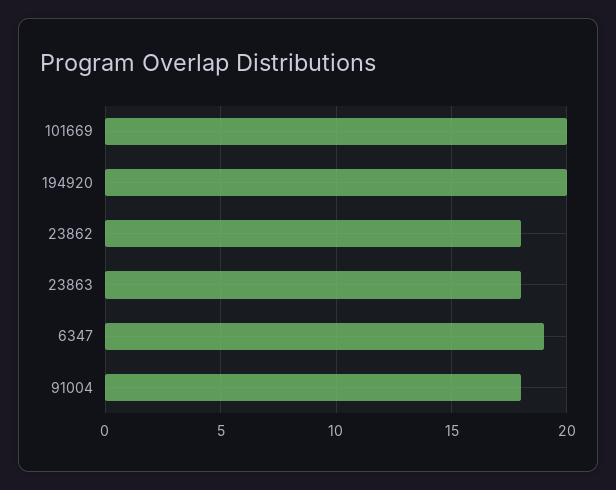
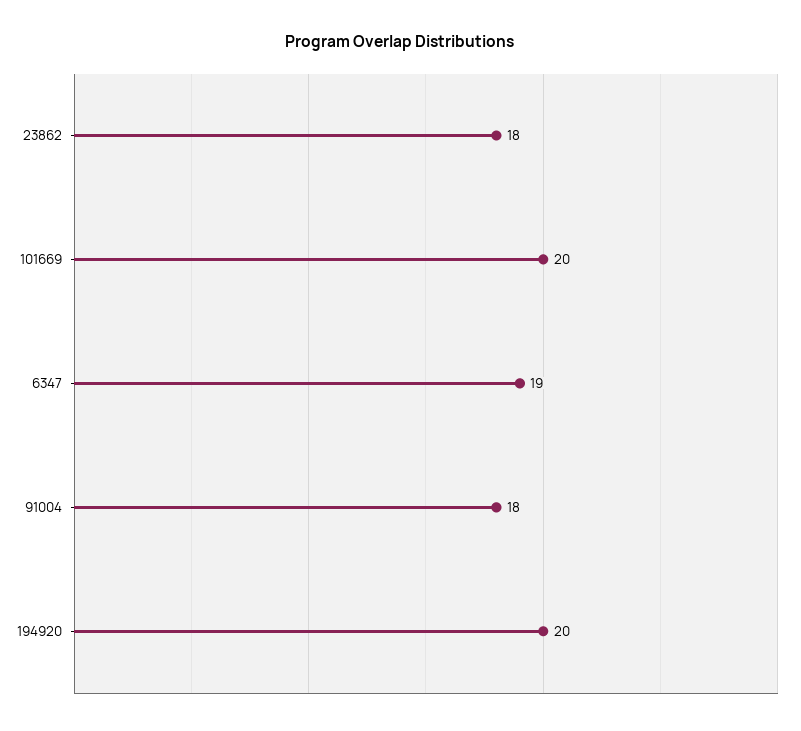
  {
    "101669": 20,
    "194920": 20,
    "23862": 18,
-   "23863": 18,
    "6347": 19,
    "91004": 18
  }

